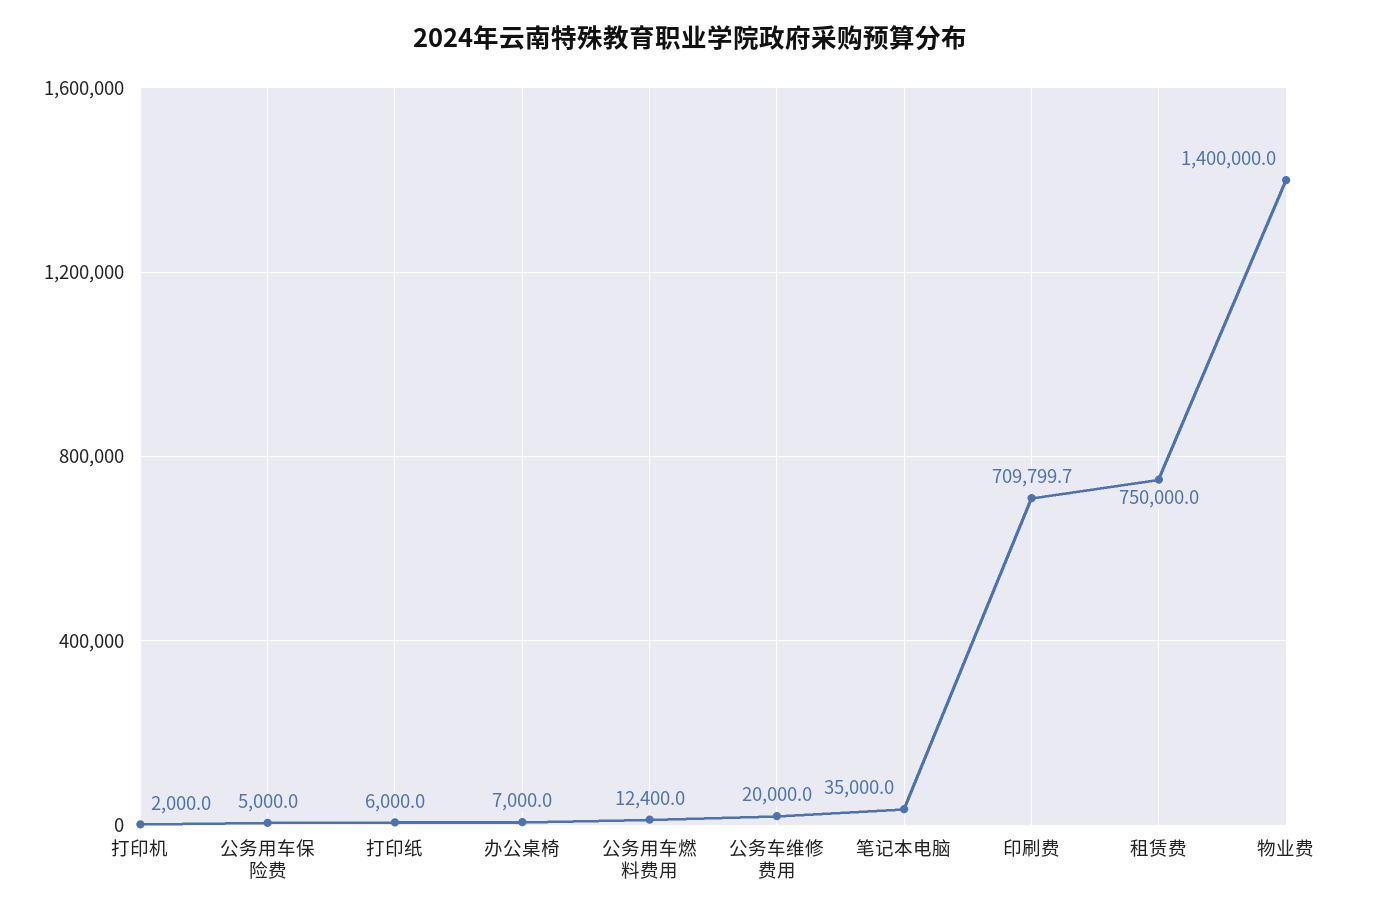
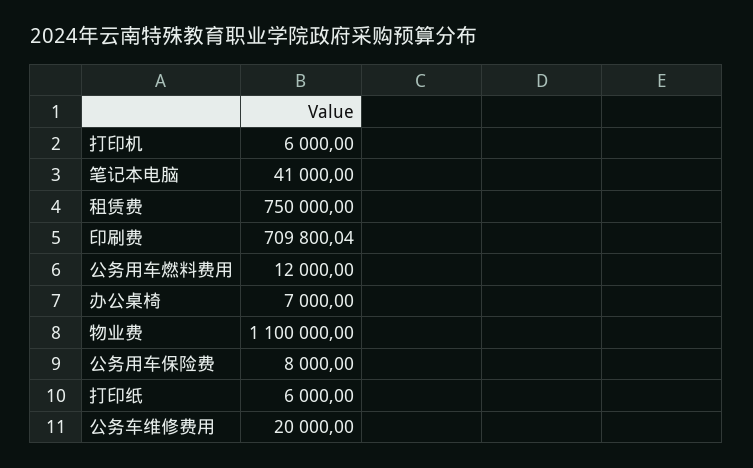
  {
-   "打印机": 2000,
+   "打印机": 6000,
-   "公务用车保险费": 5000,
+   "公务用车保险费": 8000,
    "打印纸": 6000,
    "办公桌椅": 7000,
-   "公务用车燃料费用": 12400,
+   "公务用车燃料费用": 12000,
    "公务车维修费用": 20000,
-   "笔记本电脑": 35000,
+   "笔记本电脑": 41000,
-   "印刷费": 709799.7,
+   "印刷费": 709800.04,
    "租赁费": 750000,
-   "物业费": 1400000
+   "物业费": 1100000
  }

